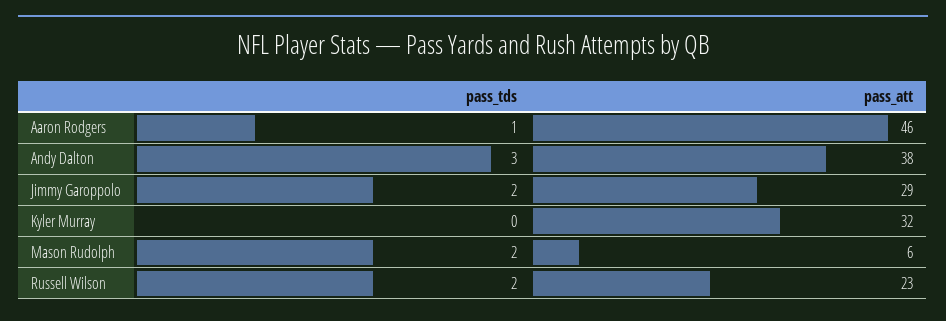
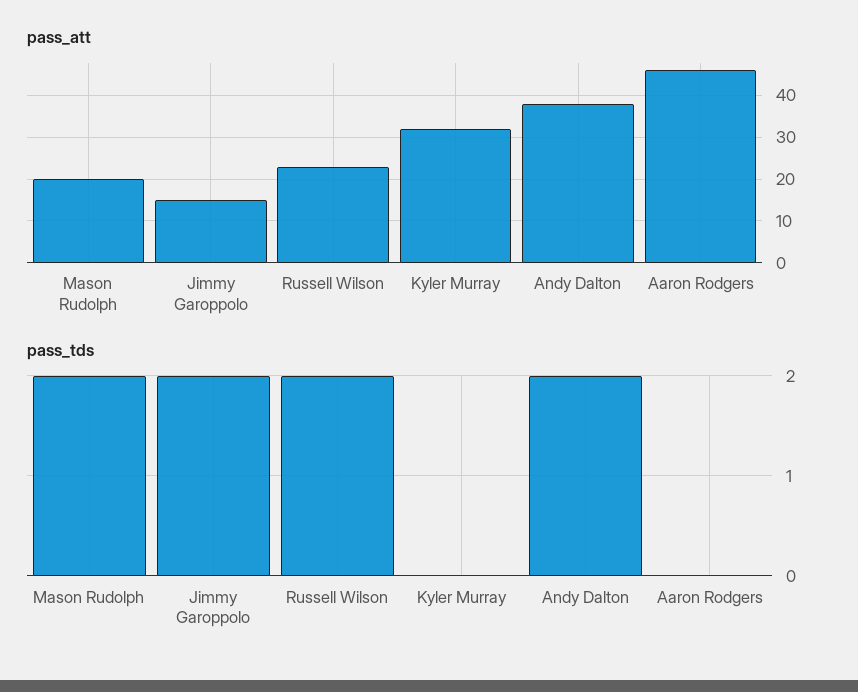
  {
    "pass_tds": {
-     "Aaron Rodgers": 1,
+     "Aaron Rodgers": 0,
-     "Andy Dalton": 3,
+     "Andy Dalton": 2,
      "Jimmy Garoppolo": 2,
      "Kyler Murray": 0,
      "Mason Rudolph": 2,
      "Russell Wilson": 2
    },
    "pass_att": {
      "Aaron Rodgers": 46,
      "Andy Dalton": 38,
-     "Jimmy Garoppolo": 29,
+     "Jimmy Garoppolo": 15,
      "Kyler Murray": 32,
-     "Mason Rudolph": 6,
+     "Mason Rudolph": 20,
      "Russell Wilson": 23
    }
  }

